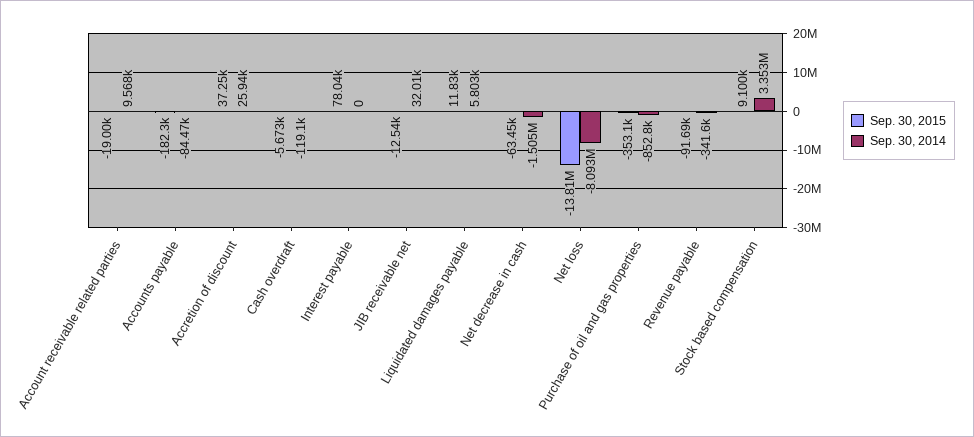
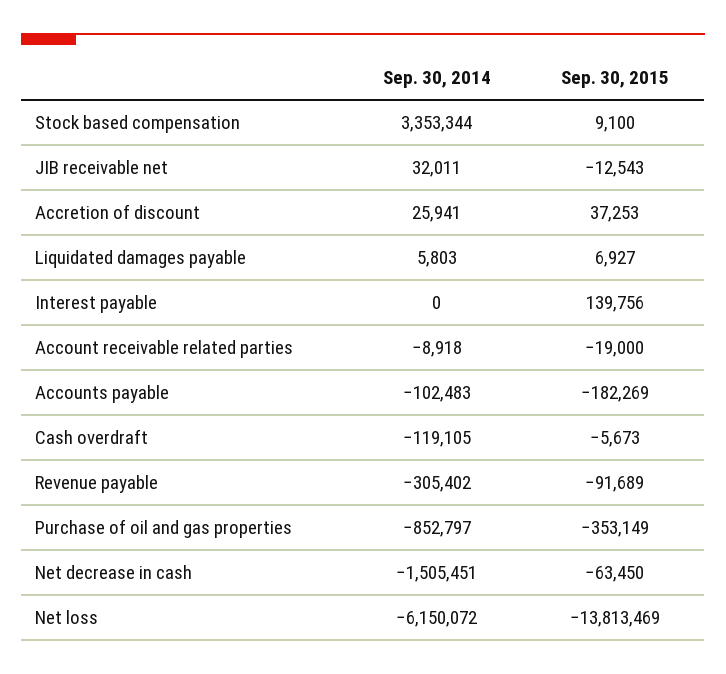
  {
    "Sep. 30, 2015": {
      "Account receivable related parties": -19000,
      "Accounts payable": -182269,
      "Accretion of discount": 37253,
      "Cash overdraft": -5673,
-     "Interest payable": 78040,
+     "Interest payable": 139756,
      "JIB receivable net": -12543,
-     "Liquidated damages payable": 11830,
+     "Liquidated damages payable": 6927,
      "Net decrease in cash": -63450,
      "Net loss": -13813469,
      "Purchase of oil and gas properties": -353149,
      "Revenue payable": -91689,
      "Stock based compensation": 9100
    },
    "Sep. 30, 2014": {
-     "Account receivable related parties": 9568,
+     "Account receivable related parties": -8918,
-     "Accounts payable": -84470,
+     "Accounts payable": -102483,
      "Accretion of discount": 25941,
      "Cash overdraft": -119105,
      "Interest payable": 0,
      "JIB receivable net": 32011,
      "Liquidated damages payable": 5803,
      "Net decrease in cash": -1505451,
-     "Net loss": -8093000,
+     "Net loss": -6150072,
      "Purchase of oil and gas properties": -852797,
-     "Revenue payable": -341600,
+     "Revenue payable": -305402,
      "Stock based compensation": 3353344
    }
  }

